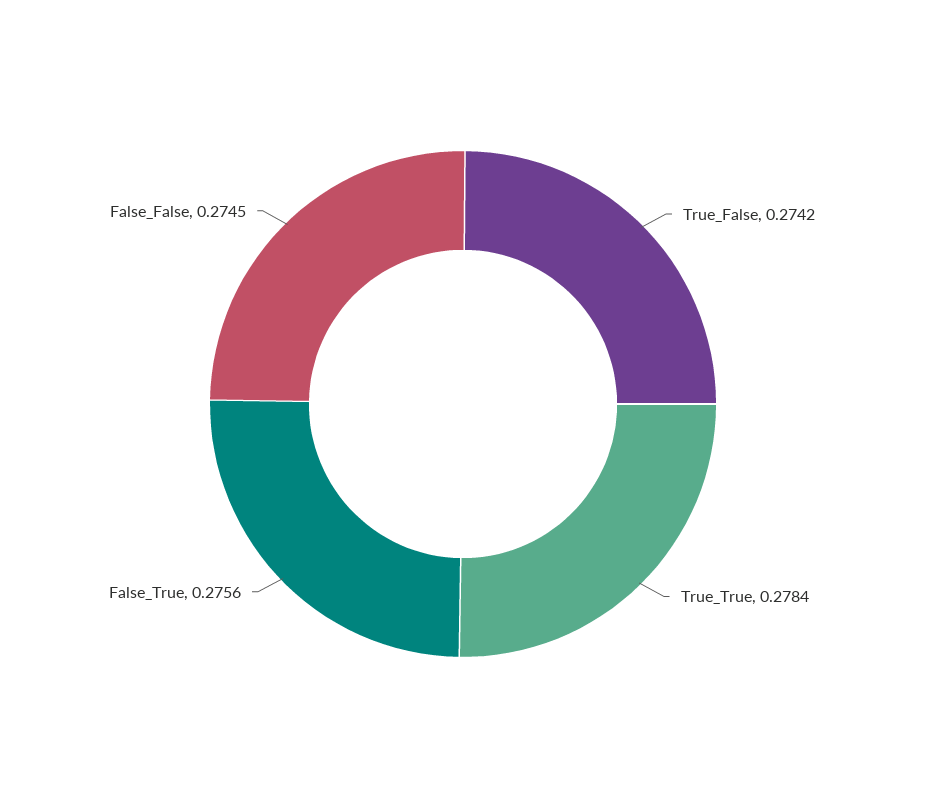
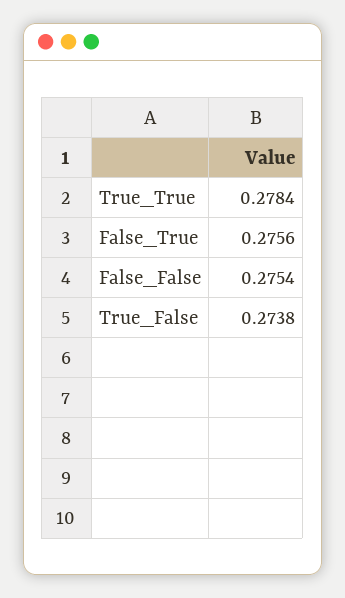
  {
-   "True_False": 0.2742,
+   "True_False": 0.2738,
    "True_True": 0.2784,
    "False_True": 0.2756,
-   "False_False": 0.2745
+   "False_False": 0.2754
  }

